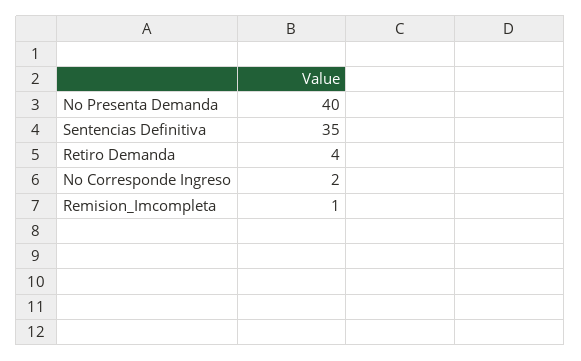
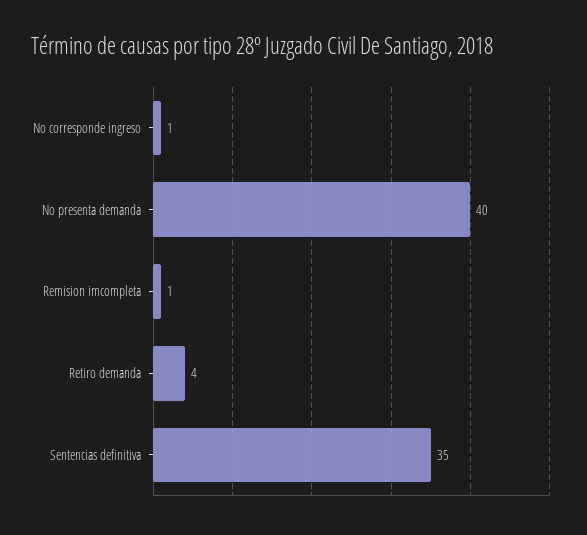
  {
    "No Presenta Demanda": 40,
    "Sentencias Definitiva": 35,
    "Retiro Demanda": 4,
-   "No Corresponde Ingreso": 2,
+   "No Corresponde Ingreso": 1,
    "Remision_Imcompleta": 1
  }

